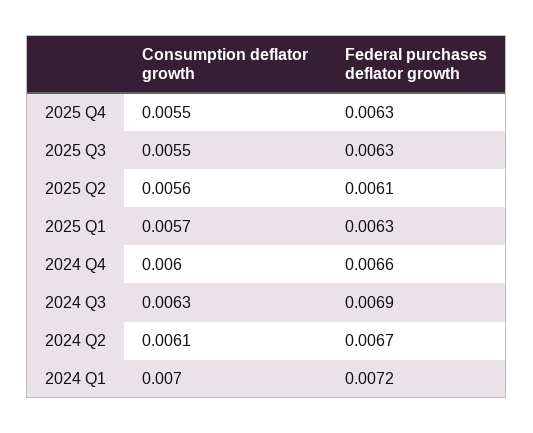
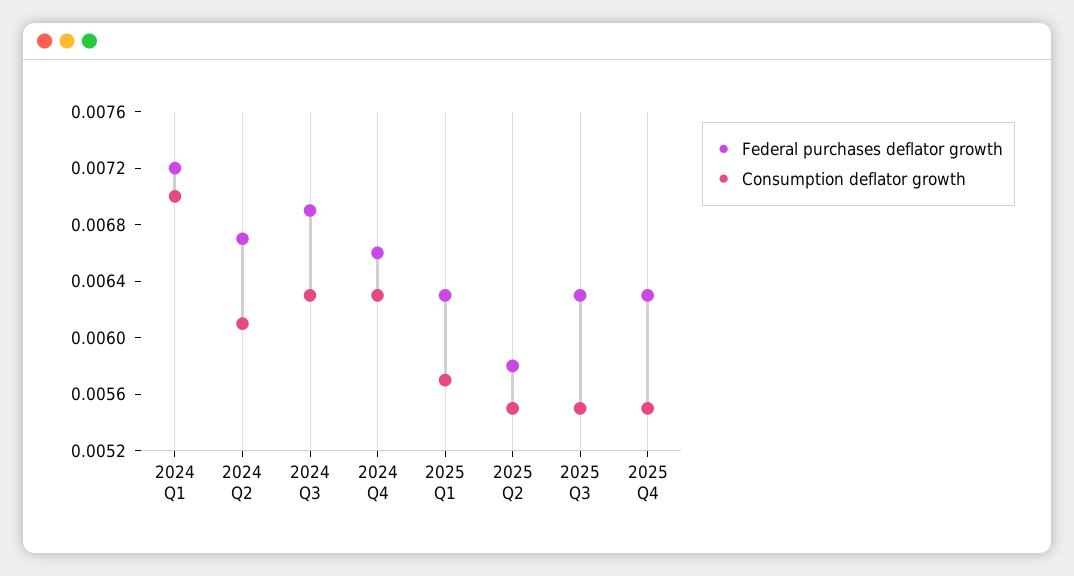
  {
    "Consumption deflator growth": {
      "2025 Q4": 0.0055,
      "2025 Q3": 0.0055,
-     "2025 Q2": 0.0056,
+     "2025 Q2": 0.0055,
      "2025 Q1": 0.0057,
-     "2024 Q4": 0.006,
+     "2024 Q4": 0.0063,
      "2024 Q3": 0.0063,
      "2024 Q2": 0.0061,
      "2024 Q1": 0.007
    },
    "Federal purchases deflator growth": {
      "2025 Q4": 0.0063,
      "2025 Q3": 0.0063,
-     "2025 Q2": 0.0061,
+     "2025 Q2": 0.0058,
      "2025 Q1": 0.0063,
      "2024 Q4": 0.0066,
      "2024 Q3": 0.0069,
      "2024 Q2": 0.0067,
      "2024 Q1": 0.0072
    }
  }

